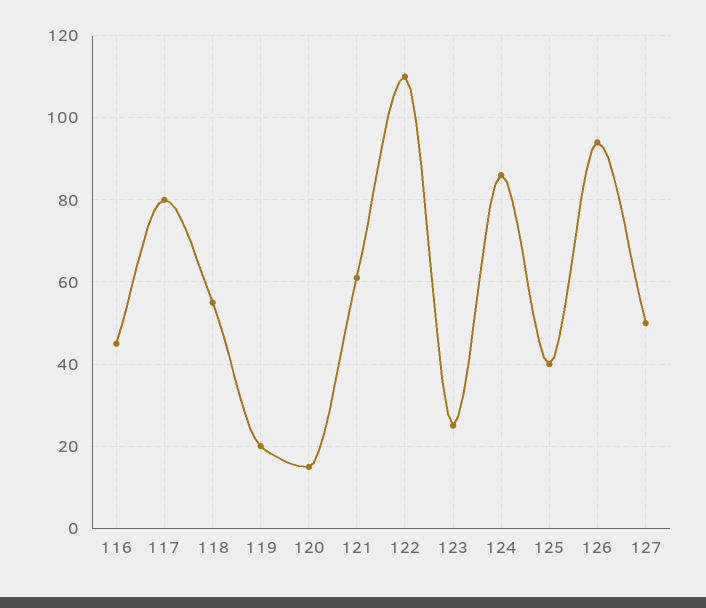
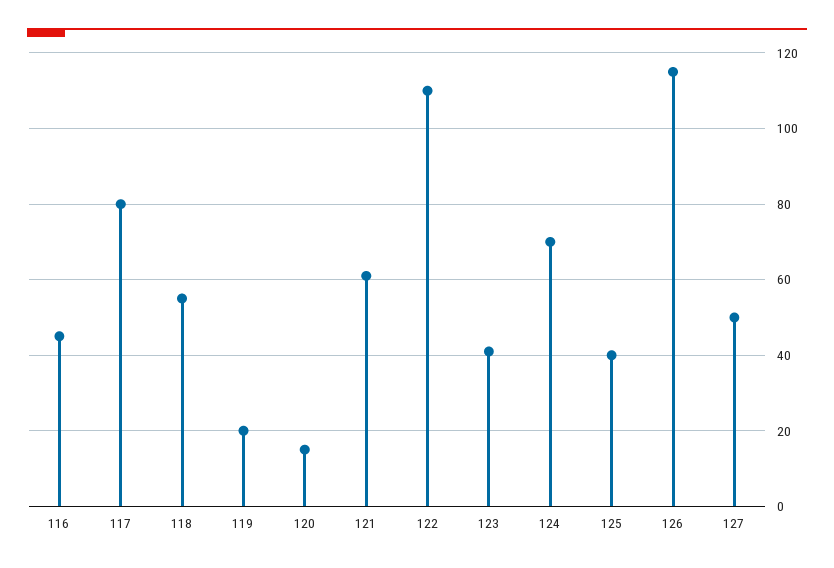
  {
    "116": 45,
    "117": 80,
    "118": 55,
    "119": 20,
    "120": 15,
    "121": 60,
    "122": 110,
-   "123": 25,
+   "123": 40,
-   "124": 85,
+   "124": 70,
    "125": 40,
-   "126": 95,
+   "126": 115,
    "127": 50
  }

